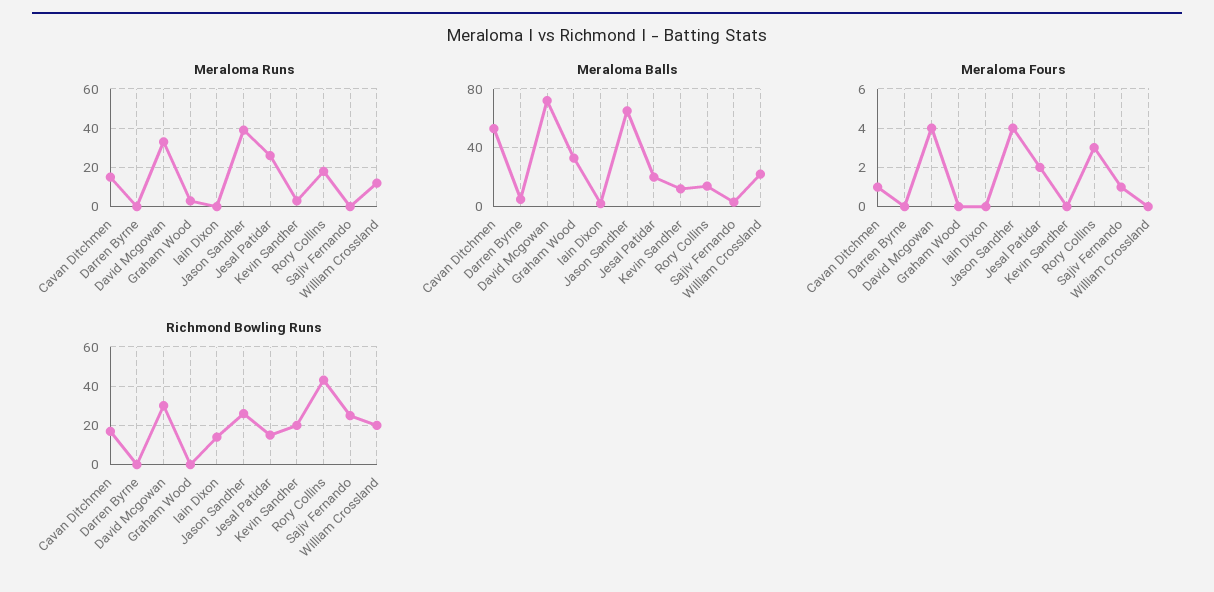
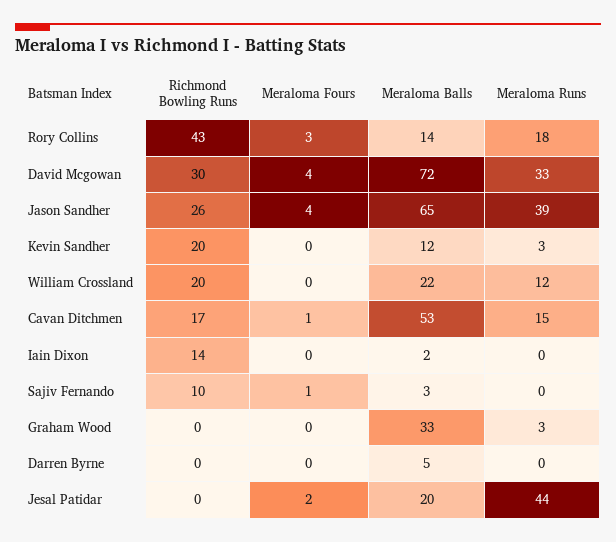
  {
    "Meraloma Runs": {
      "Cavan Ditchmen": 15,
      "Darren Byrne": 0,
      "David Mcgowan": 33,
      "Graham Wood": 3,
      "Iain Dixon": 0,
      "Jason Sandher": 39,
-     "Jesal Patidar": 25,
+     "Jesal Patidar": 44,
      "Kevin Sandher": 3,
      "Rory Collins": 18,
      "Sajiv Fernando": 0,
      "William Crossland": 12
    },
    "Meraloma Balls": {
      "Cavan Ditchmen": 53,
      "Darren Byrne": 5,
      "David Mcgowan": 72,
      "Graham Wood": 33,
      "Iain Dixon": 2,
      "Jason Sandher": 65,
      "Jesal Patidar": 20,
      "Kevin Sandher": 12,
      "Rory Collins": 14,
      "Sajiv Fernando": 3,
      "William Crossland": 22
    },
    "Meraloma Fours": {
      "Cavan Ditchmen": 1,
      "Darren Byrne": 0,
      "David Mcgowan": 4,
      "Graham Wood": 0,
      "Iain Dixon": 0,
      "Jason Sandher": 4,
      "Jesal Patidar": 2,
      "Kevin Sandher": 0,
      "Rory Collins": 3,
      "Sajiv Fernando": 1,
      "William Crossland": 0
    },
    "Richmond Bowling Runs": {
      "Cavan Ditchmen": 17,
      "Darren Byrne": 0,
      "David Mcgowan": 30,
      "Graham Wood": 0,
      "Iain Dixon": 14,
      "Jason Sandher": 26,
-     "Jesal Patidar": 15,
+     "Jesal Patidar": 0,
      "Kevin Sandher": 20,
      "Rory Collins": 43,
-     "Sajiv Fernando": 25,
+     "Sajiv Fernando": 10,
      "William Crossland": 20
    }
  }

